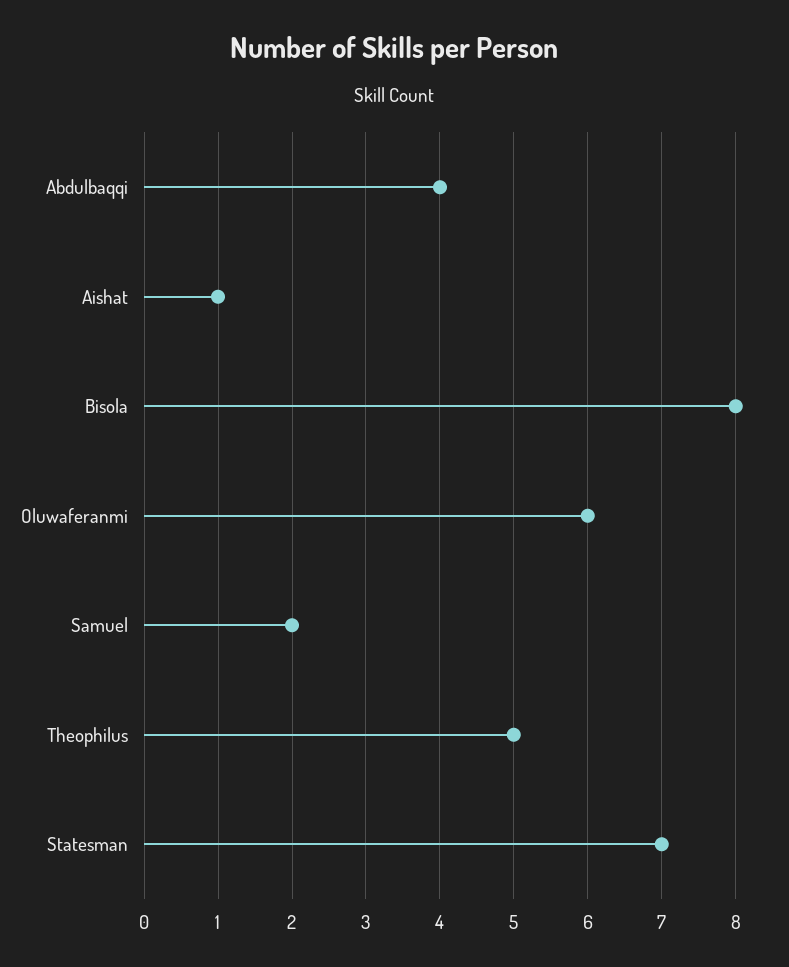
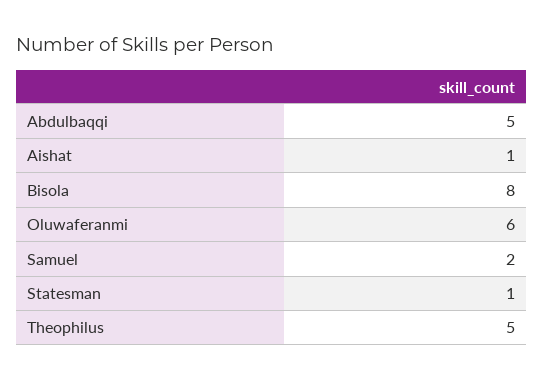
  {
-   "Abdulbaqqi": 4,
+   "Abdulbaqqi": 5,
    "Aishat": 1,
    "Bisola": 8,
    "Oluwaferanmi": 6,
    "Samuel": 2,
    "Theophilus": 5,
-   "Statesman": 7
+   "Statesman": 1
  }

